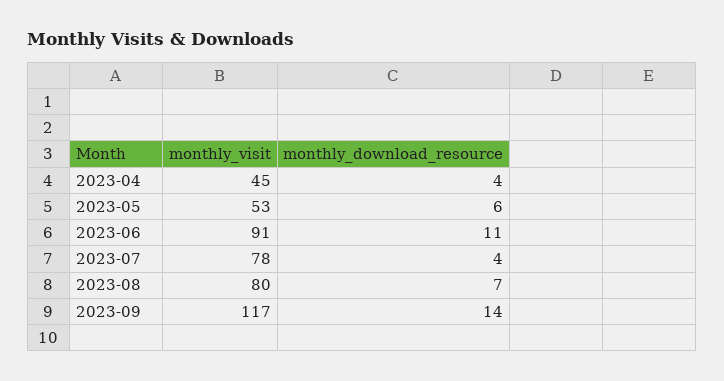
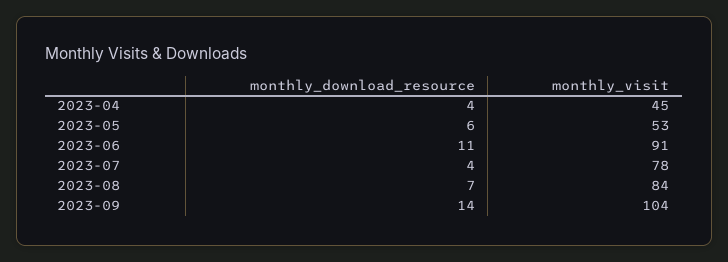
  {
    "monthly_visit": {
      "2023-04": 45,
      "2023-05": 53,
      "2023-06": 91,
      "2023-07": 78,
-     "2023-08": 80,
+     "2023-08": 84,
-     "2023-09": 117
+     "2023-09": 104
    },
    "monthly_download_resource": {
      "2023-04": 4,
      "2023-05": 6,
      "2023-06": 11,
      "2023-07": 4,
      "2023-08": 7,
      "2023-09": 14
    }
  }

